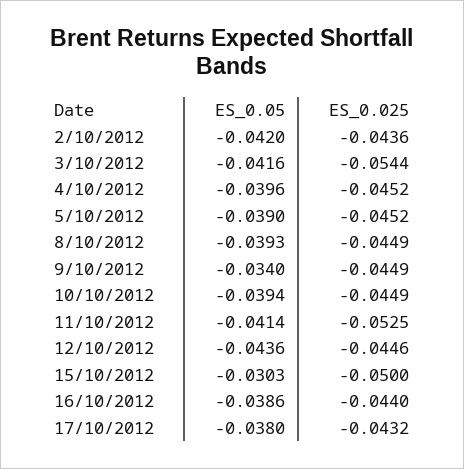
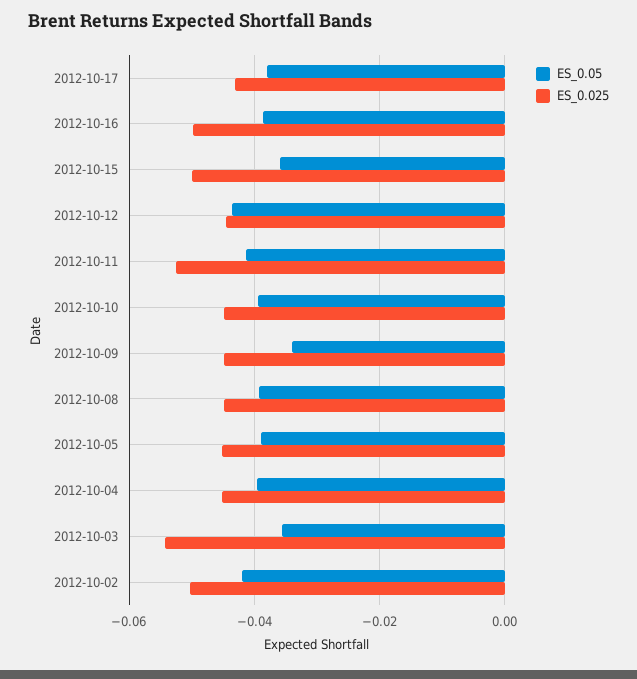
  {
    "ES_0.05": {
      "2/10/2012": -0.042,
-     "3/10/2012": -0.0416,
+     "3/10/2012": -0.036,
      "4/10/2012": -0.0396,
      "5/10/2012": -0.039,
      "8/10/2012": -0.0393,
      "9/10/2012": -0.034,
      "10/10/2012": -0.0394,
      "11/10/2012": -0.0414,
      "12/10/2012": -0.0436,
-     "15/10/2012": -0.0303,
+     "15/10/2012": -0.036,
      "16/10/2012": -0.0386,
      "17/10/2012": -0.038
    },
    "ES_0.025": {
-     "2/10/2012": -0.0436,
+     "2/10/2012": -0.05,
      "3/10/2012": -0.0544,
      "4/10/2012": -0.0452,
      "5/10/2012": -0.0452,
      "8/10/2012": -0.0449,
      "9/10/2012": -0.0449,
      "10/10/2012": -0.0449,
      "11/10/2012": -0.0525,
      "12/10/2012": -0.0446,
      "15/10/2012": -0.05,
-     "16/10/2012": -0.044,
+     "16/10/2012": -0.05,
      "17/10/2012": -0.0432
    }
  }

